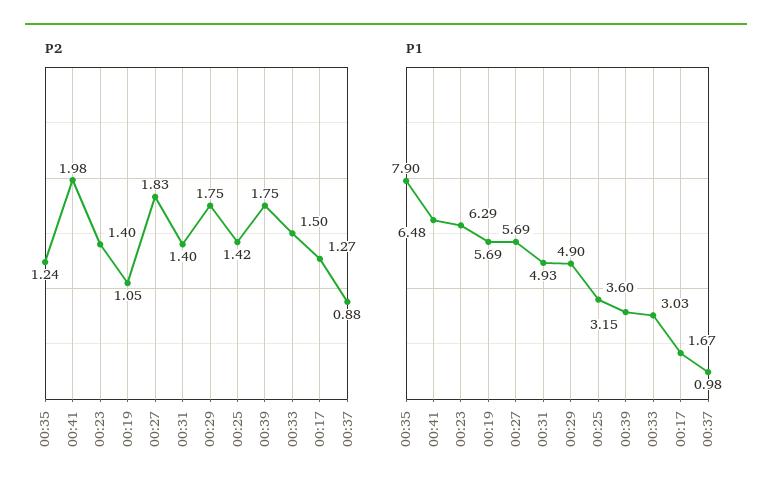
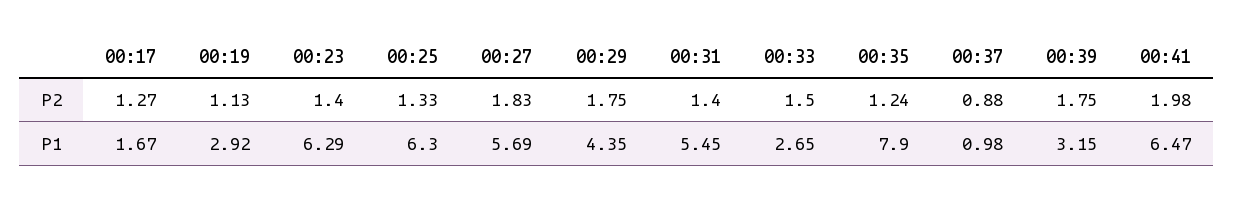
  {
    "P2": {
      "00:35": 1.24,
      "00:41": 1.98,
      "00:23": 1.4,
-     "00:19": 1.05,
+     "00:19": 1.13,
      "00:27": 1.83,
      "00:31": 1.4,
      "00:29": 1.75,
-     "00:25": 1.42,
+     "00:25": 1.33,
      "00:39": 1.75,
      "00:33": 1.5,
      "00:17": 1.27,
      "00:37": 0.88
    },
    "P1": {
      "00:35": 7.9,
-     "00:41": 6.48,
+     "00:41": 6.47,
      "00:23": 6.29,
-     "00:19": 5.69,
+     "00:19": 2.92,
      "00:27": 5.69,
-     "00:31": 4.93,
+     "00:31": 5.45,
-     "00:29": 4.9,
+     "00:29": 4.35,
-     "00:25": 3.6,
+     "00:25": 6.3,
      "00:39": 3.15,
-     "00:33": 3.03,
+     "00:33": 2.65,
      "00:17": 1.67,
      "00:37": 0.98
    }
  }

